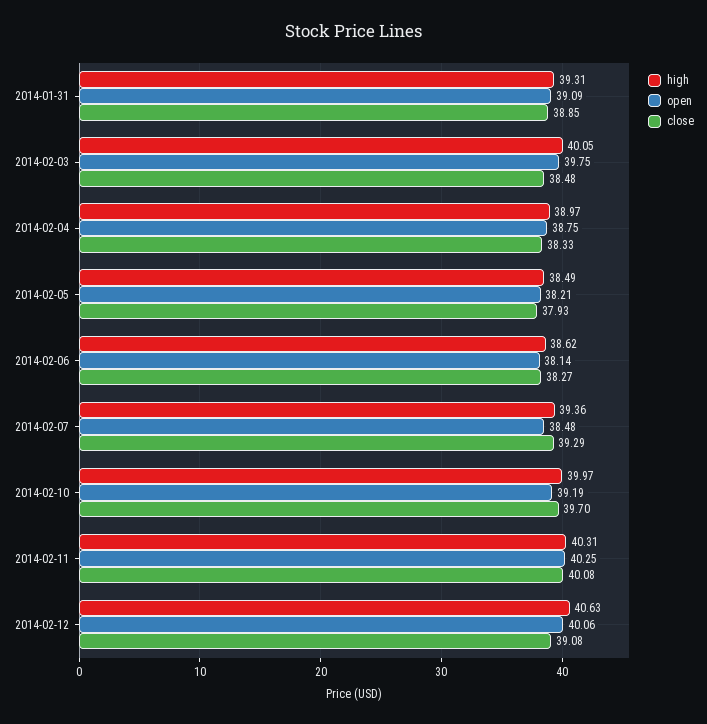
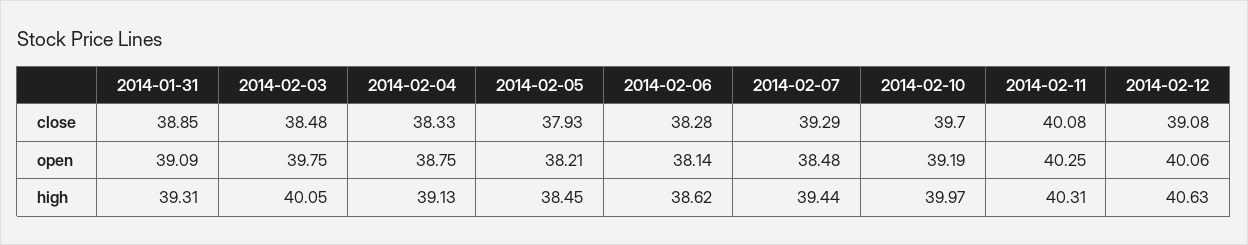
  {
    "high": {
      "2014-01-31": 39.31,
      "2014-02-03": 40.05,
-     "2014-02-04": 38.97,
+     "2014-02-04": 39.13,
-     "2014-02-05": 38.49,
+     "2014-02-05": 38.45,
      "2014-02-06": 38.62,
-     "2014-02-07": 39.36,
+     "2014-02-07": 39.44,
      "2014-02-10": 39.97,
      "2014-02-11": 40.31,
      "2014-02-12": 40.63
    },
    "open": {
      "2014-01-31": 39.09,
      "2014-02-03": 39.75,
      "2014-02-04": 38.75,
      "2014-02-05": 38.21,
      "2014-02-06": 38.14,
      "2014-02-07": 38.48,
      "2014-02-10": 39.19,
      "2014-02-11": 40.25,
      "2014-02-12": 40.06
    },
    "close": {
      "2014-01-31": 38.85,
      "2014-02-03": 38.48,
      "2014-02-04": 38.33,
      "2014-02-05": 37.93,
-     "2014-02-06": 38.27,
+     "2014-02-06": 38.28,
      "2014-02-07": 39.29,
      "2014-02-10": 39.7,
      "2014-02-11": 40.08,
      "2014-02-12": 39.08
    }
  }

